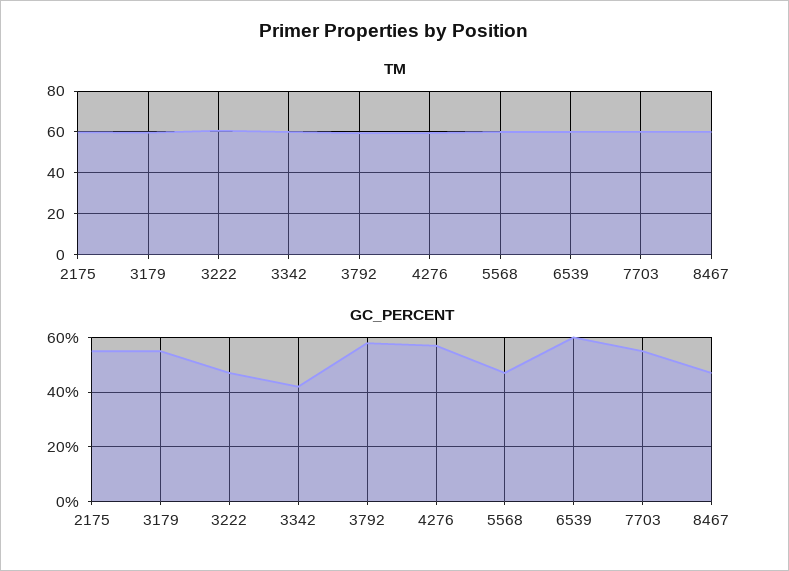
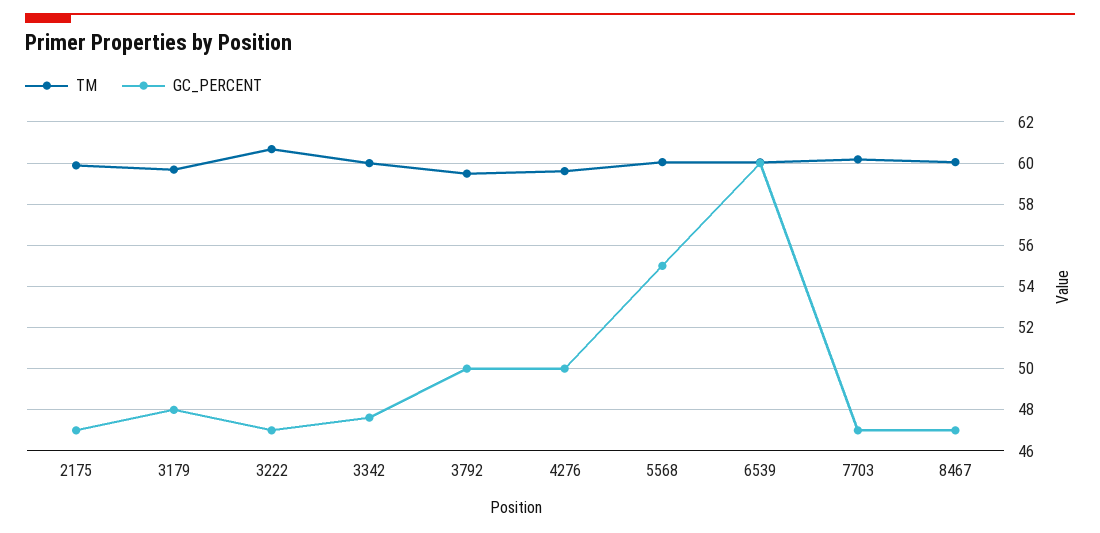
  {
    "TM": {
      "2175": 60,
      "3179": 59.5,
      "3222": 60.5,
      "3342": 60,
      "3792": 59.5,
      "4276": 59.5,
      "5568": 60,
      "6539": 60,
      "7703": 60,
      "8467": 60
    },
    "GC_PERCENT": {
-     "2175": 55,
+     "2175": 47,
-     "3179": 55,
+     "3179": 48,
      "3222": 47,
-     "3342": 42.5,
+     "3342": 47.5,
-     "3792": 57.5,
+     "3792": 50,
-     "4276": 57.5,
+     "4276": 50,
-     "5568": 47.5,
+     "5568": 55,
      "6539": 60,
-     "7703": 55,
+     "7703": 47,
      "8467": 47
    }
  }

